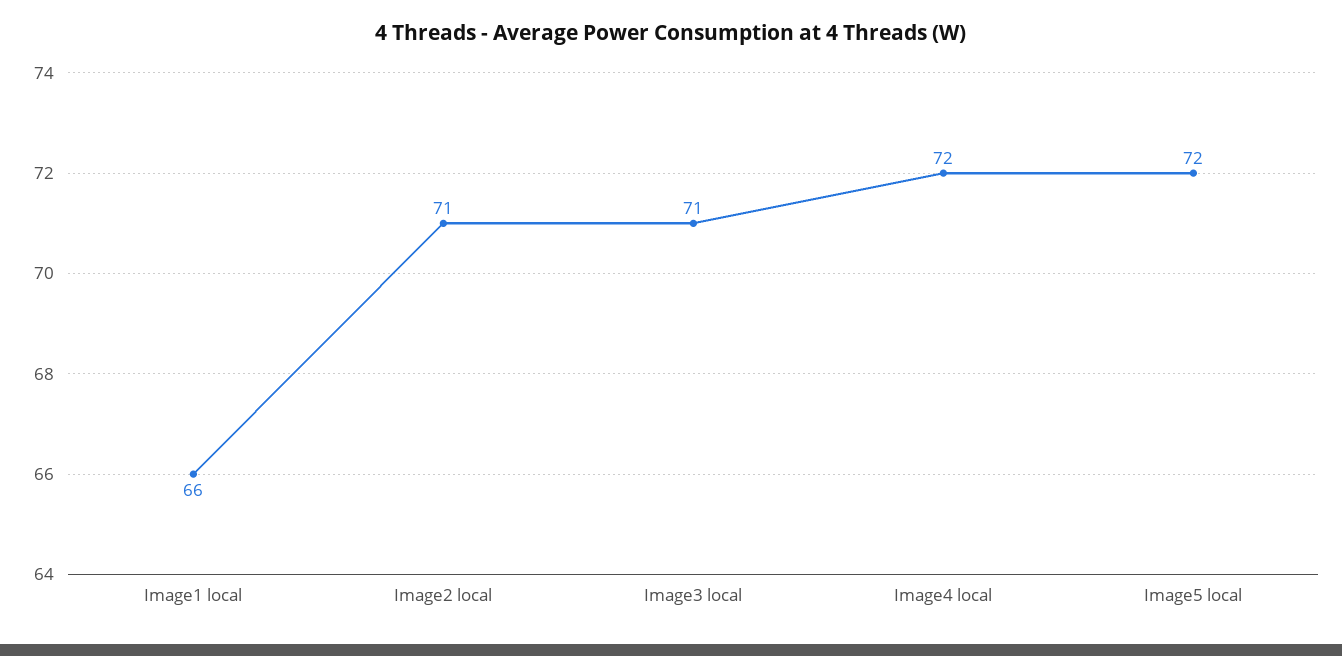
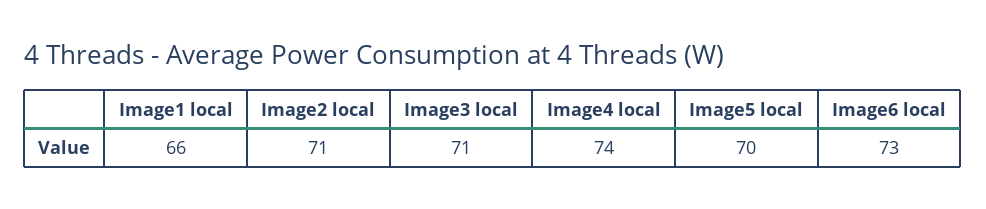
  {
    "Image1 local": 66,
    "Image2 local": 71,
    "Image3 local": 71,
-   "Image4 local": 72,
+   "Image4 local": 74,
-   "Image5 local": 72
+   "Image5 local": 70,
+   "Image6 local": 73
  }

